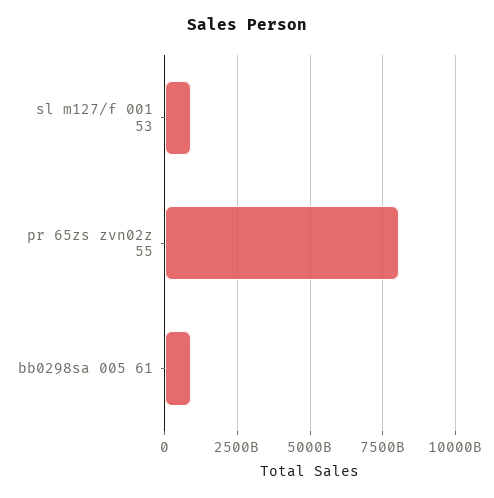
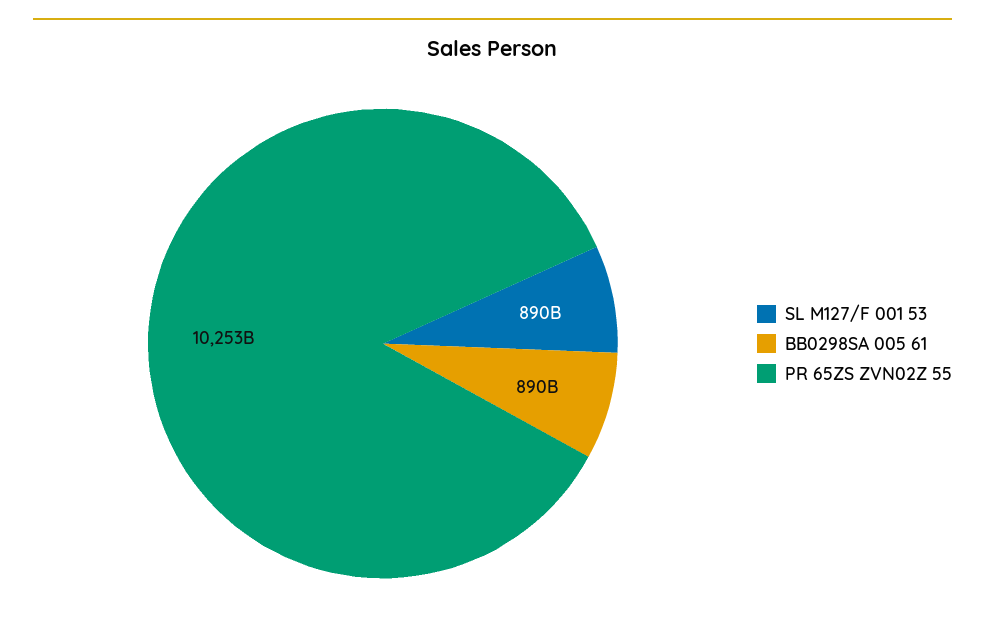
  {
    "sl m127/f 001 53": 890000000000,
-   "pr 65zs zvn02z 55": 8000000000000,
+   "pr 65zs zvn02z 55": 10253000000000,
    "bb0298sa 005 61": 890000000000
  }

